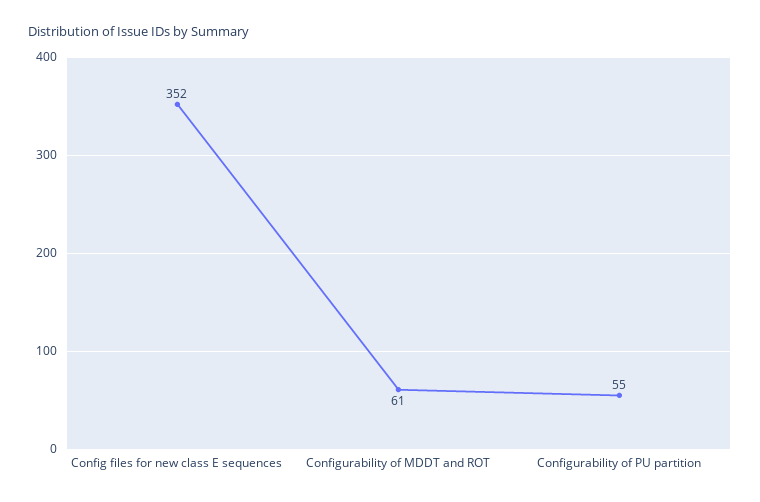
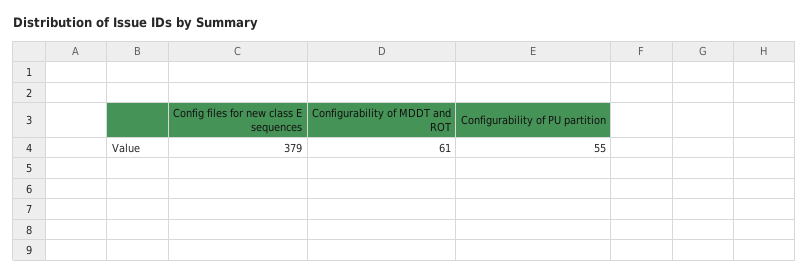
  {
-   "Config files for new class E sequences": 352,
+   "Config files for new class E sequences": 379,
    "Configurability of MDDT and ROT": 61,
    "Configurability of PU partition": 55
  }

